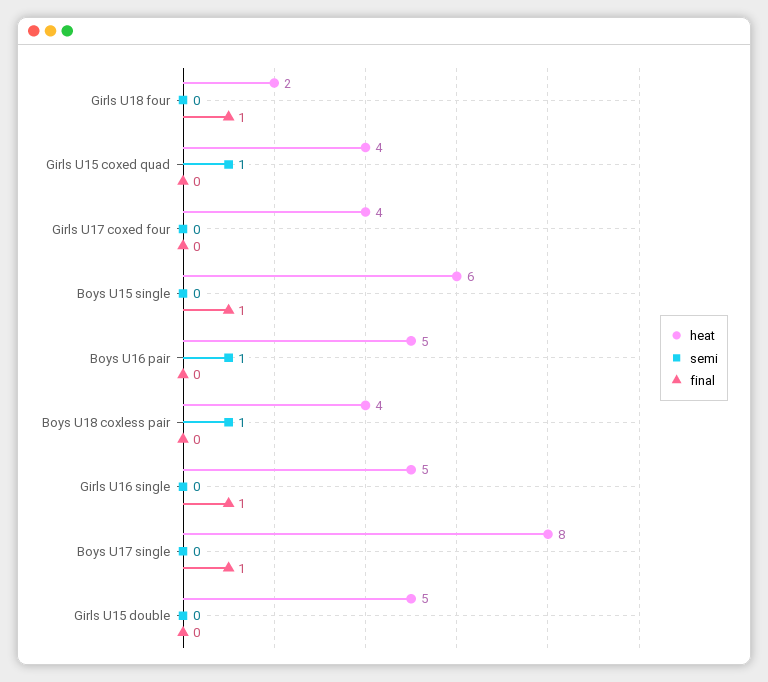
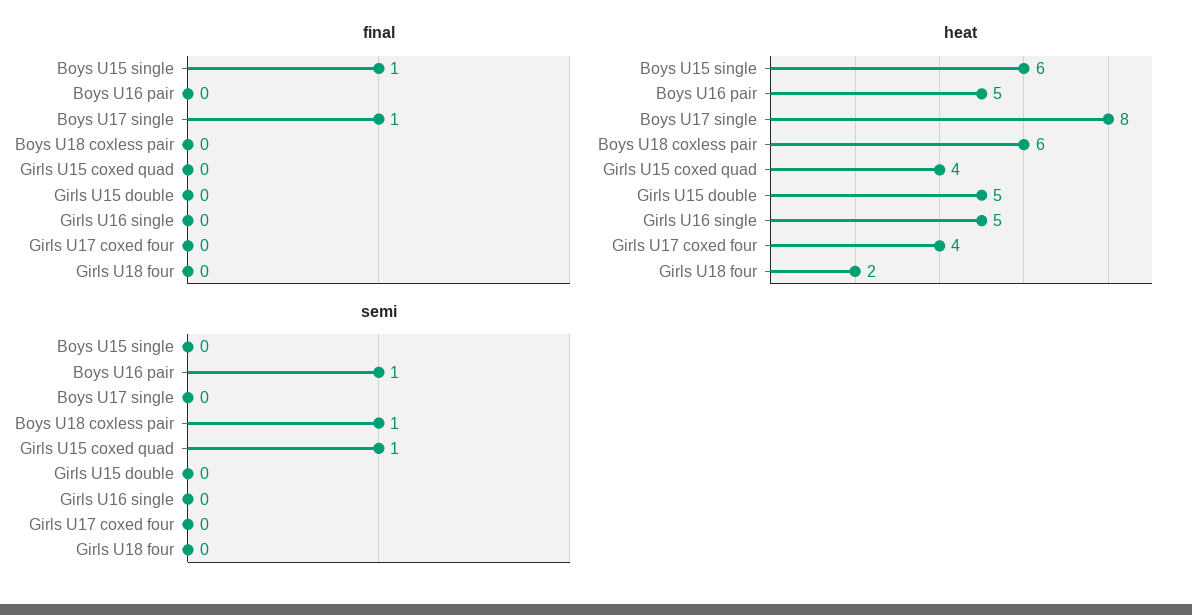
  {
    "heat": {
      "Girls U18 four": 2,
      "Girls U15 coxed quad": 4,
      "Girls U17 coxed four": 4,
      "Boys U15 single": 6,
      "Boys U16 pair": 5,
-     "Boys U18 coxless pair": 4,
+     "Boys U18 coxless pair": 6,
      "Girls U16 single": 5,
      "Boys U17 single": 8,
      "Girls U15 double": 5
    },
    "semi": {
      "Girls U18 four": 0,
      "Girls U15 coxed quad": 1,
      "Girls U17 coxed four": 0,
      "Boys U15 single": 0,
      "Boys U16 pair": 1,
      "Boys U18 coxless pair": 1,
      "Girls U16 single": 0,
      "Boys U17 single": 0,
      "Girls U15 double": 0
    },
    "final": {
-     "Girls U18 four": 1,
+     "Girls U18 four": 0,
      "Girls U15 coxed quad": 0,
      "Girls U17 coxed four": 0,
      "Boys U15 single": 1,
      "Boys U16 pair": 0,
      "Boys U18 coxless pair": 0,
-     "Girls U16 single": 1,
+     "Girls U16 single": 0,
      "Boys U17 single": 1,
      "Girls U15 double": 0
    }
  }

